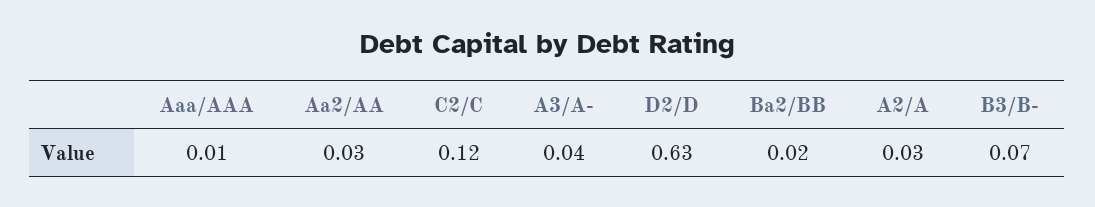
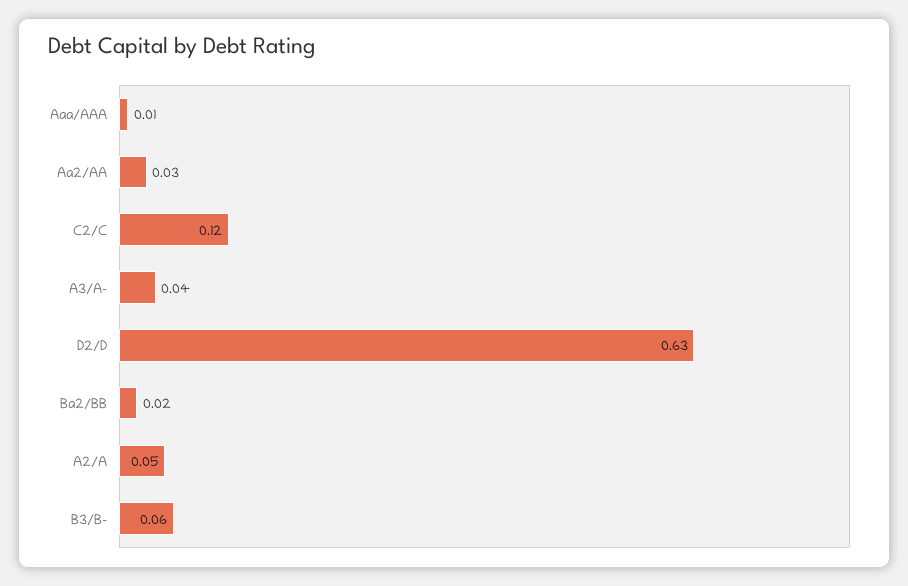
  {
    "Aaa/AAA": 0.01,
    "Aa2/AA": 0.03,
    "C2/C": 0.12,
    "A3/A-": 0.04,
    "D2/D": 0.63,
    "Ba2/BB": 0.02,
-   "A2/A": 0.03,
+   "A2/A": 0.05,
-   "B3/B-": 0.07
+   "B3/B-": 0.06
  }

